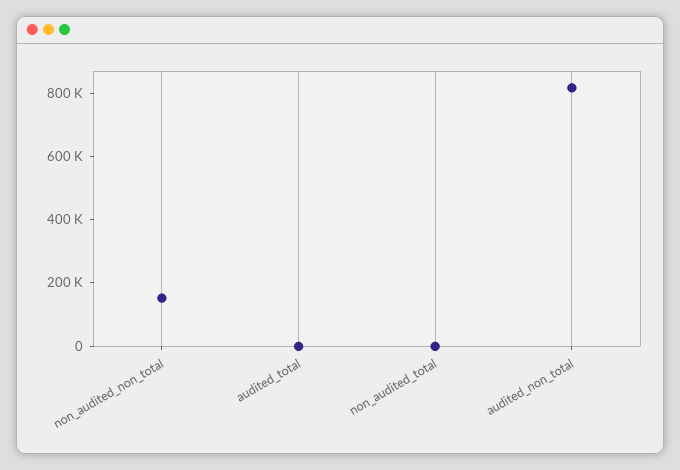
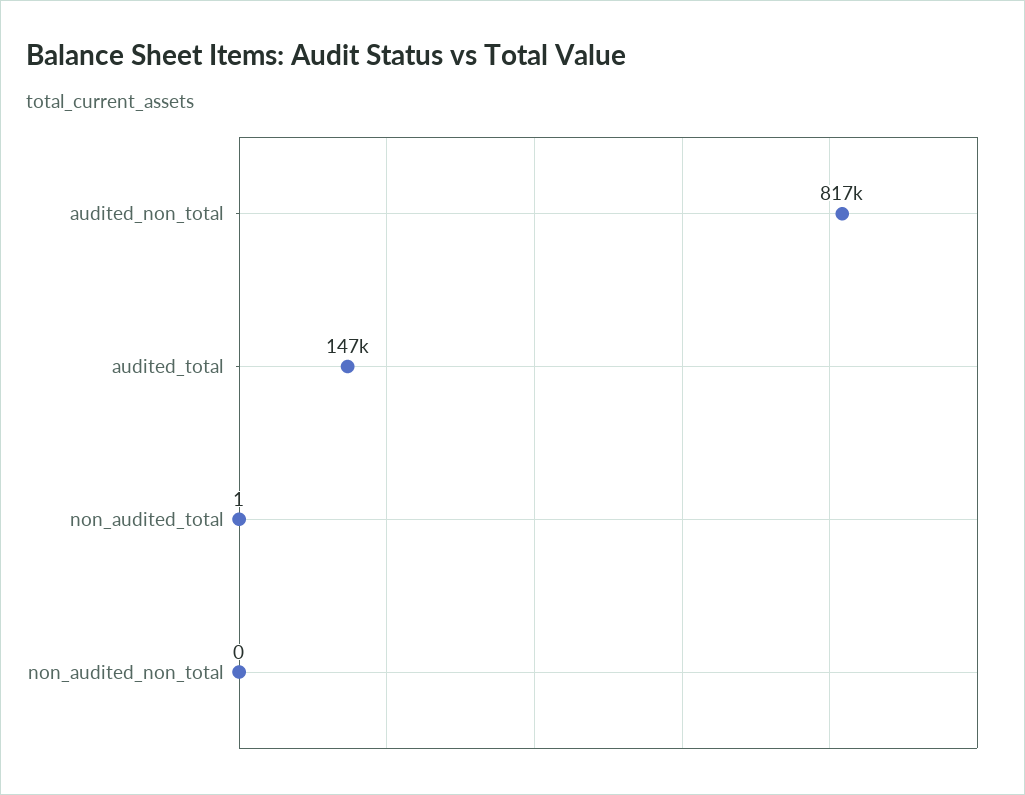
  {
-   "non_audited_non_total": 150000,
+   "non_audited_non_total": 0,
-   "audited_total": 0,
+   "audited_total": 147000,
    "non_audited_total": 1,
    "audited_non_total": 817000
  }

